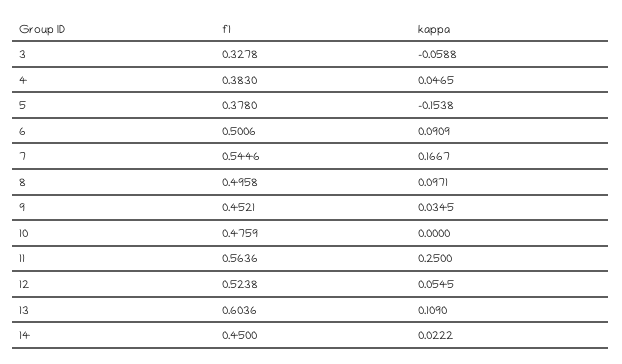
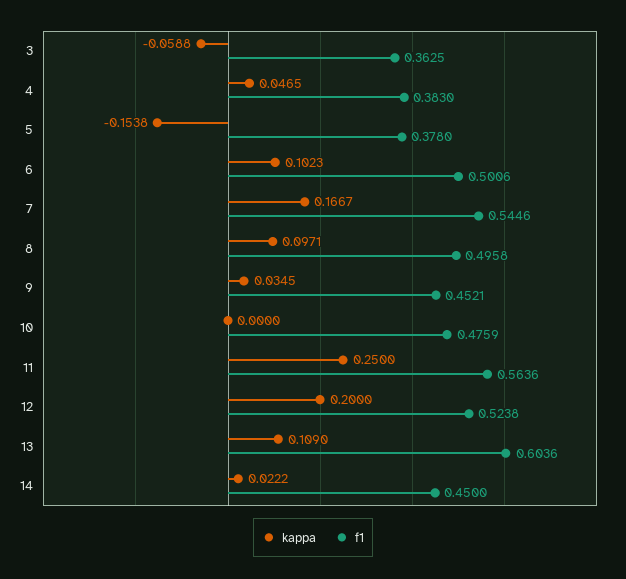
  {
    "f1": {
-     "3": 0.3278,
+     "3": 0.3625,
      "4": 0.383,
      "5": 0.378,
      "6": 0.5006,
      "7": 0.5446,
      "8": 0.4958,
      "9": 0.4521,
      "10": 0.4759,
      "11": 0.5636,
      "12": 0.5238,
      "13": 0.6036,
      "14": 0.45
    },
    "kappa": {
      "3": -0.0588,
      "4": 0.0465,
      "5": -0.1538,
-     "6": 0.0909,
+     "6": 0.1023,
      "7": 0.1667,
      "8": 0.0971,
      "9": 0.0345,
      "10": 0,
      "11": 0.25,
-     "12": 0.0545,
+     "12": 0.2,
      "13": 0.109,
      "14": 0.0222
    }
  }

